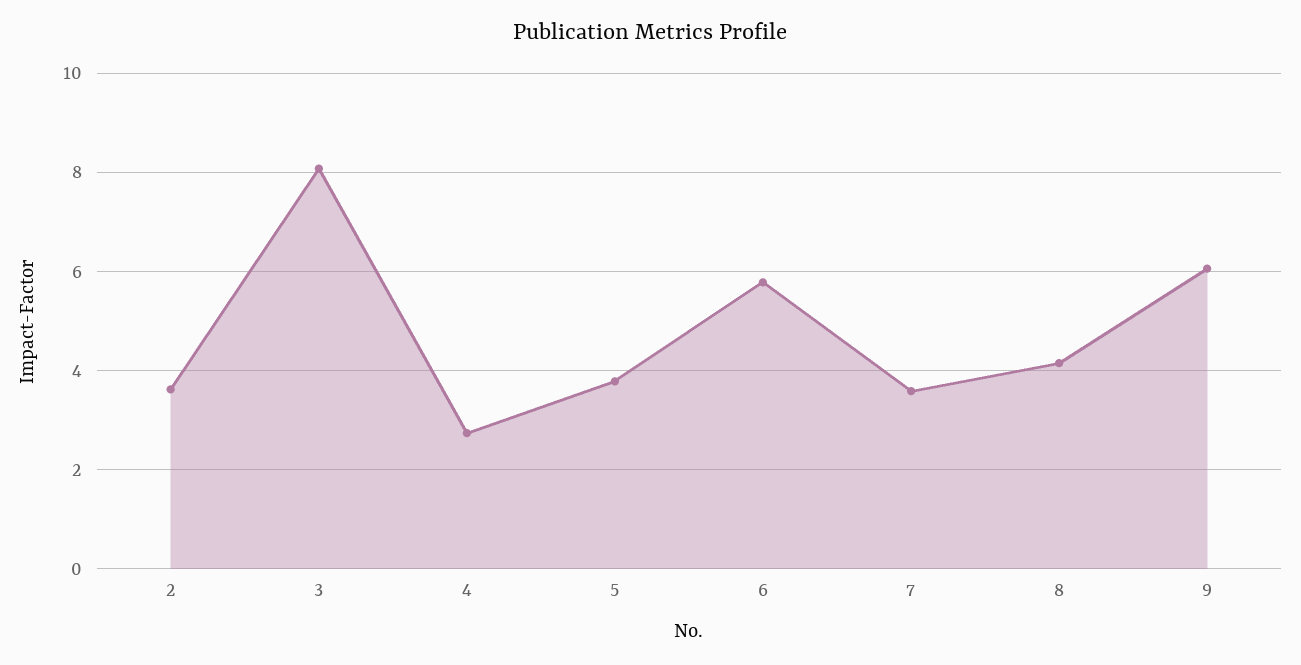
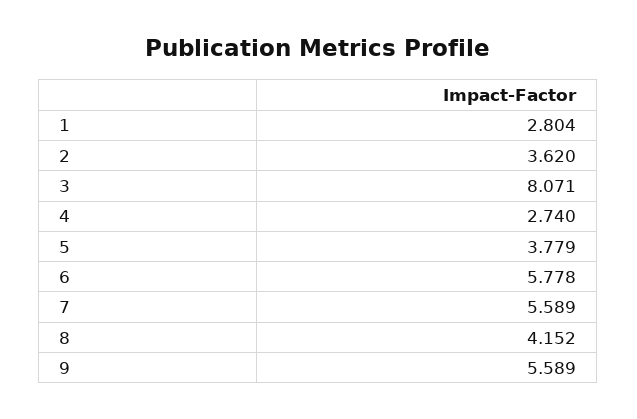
  {
    "2": 3.62,
    "3": 8.071,
    "4": 2.74,
    "5": 3.779,
    "6": 5.778,
-   "7": 3.6,
+   "7": 5.589,
    "8": 4.152,
-   "9": 6
+   "9": 5.589,
+   "1": 2.804
  }

